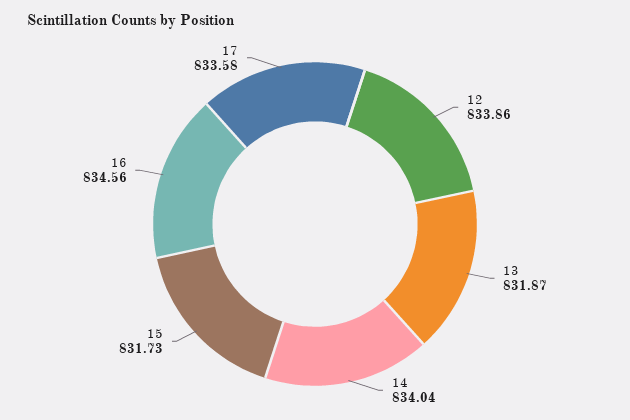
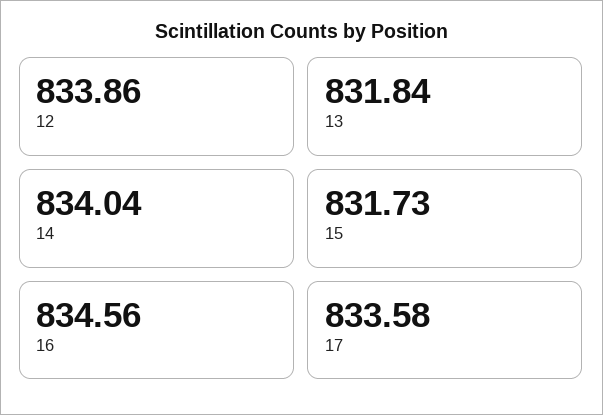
  {
    "12": 833.86,
-   "13": 831.87,
+   "13": 831.84,
    "14": 834.04,
    "15": 831.73,
    "16": 834.56,
    "17": 833.58
  }

